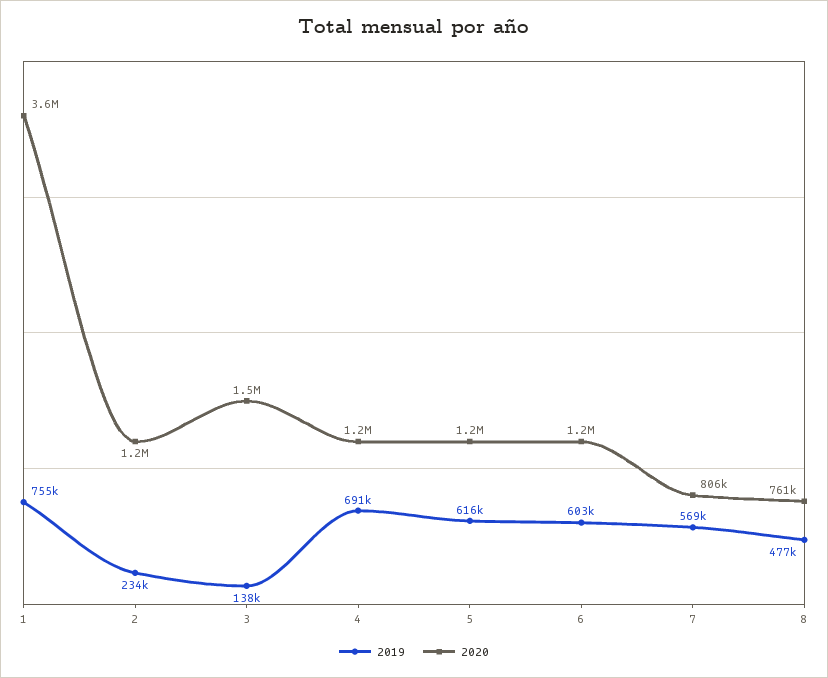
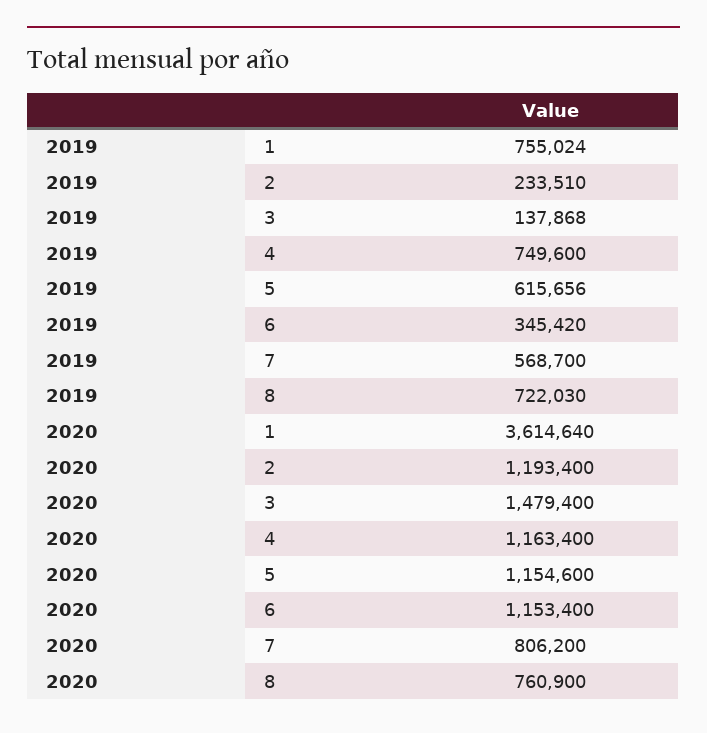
  {
    "2019": {
      "1": 755024,
      "2": 233510,
      "3": 137868,
-     "4": 691000,
+     "4": 749600,
      "5": 615656,
-     "6": 603000,
+     "6": 345420,
      "7": 568700,
-     "8": 477000
+     "8": 722030
    },
    "2020": {
      "1": 3614640,
      "2": 1193400,
      "3": 1479400,
      "4": 1163400,
      "5": 1154600,
      "6": 1153400,
      "7": 806200,
      "8": 760900
    }
  }

